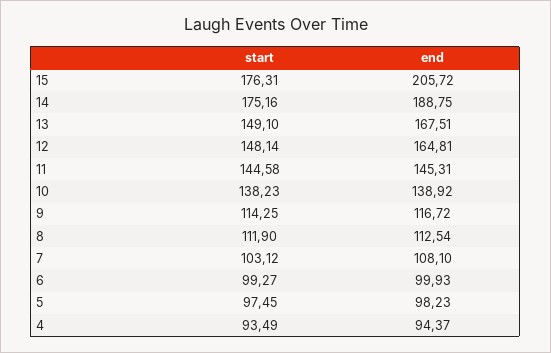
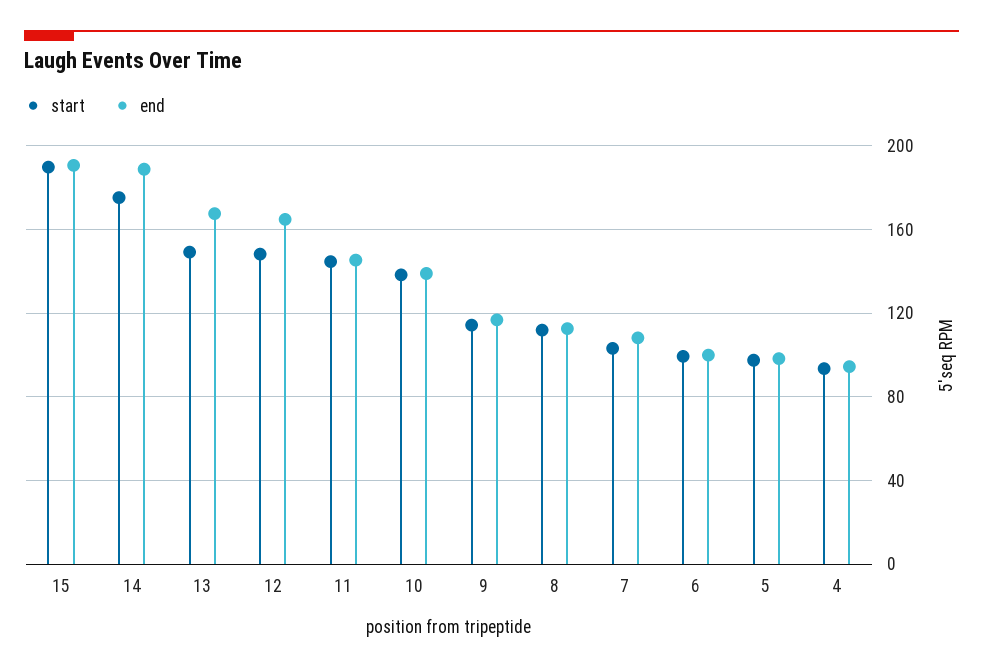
  {
    "start": {
-     "15": 176.31,
+     "15": 190,
      "14": 175.16,
      "13": 149.1,
      "12": 148.14,
      "11": 144.58,
      "10": 138.23,
      "9": 114.25,
      "8": 111.9,
      "7": 103.12,
      "6": 99.27,
      "5": 97.45,
      "4": 93.49
    },
    "end": {
-     "15": 205.72,
+     "15": 190,
      "14": 188.75,
      "13": 167.51,
      "12": 164.81,
      "11": 145.31,
      "10": 138.92,
      "9": 116.72,
      "8": 112.54,
      "7": 108.1,
      "6": 99.93,
      "5": 98.23,
      "4": 94.37
    }
  }

